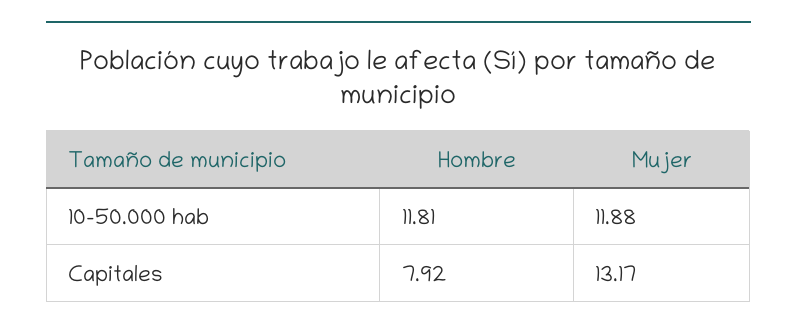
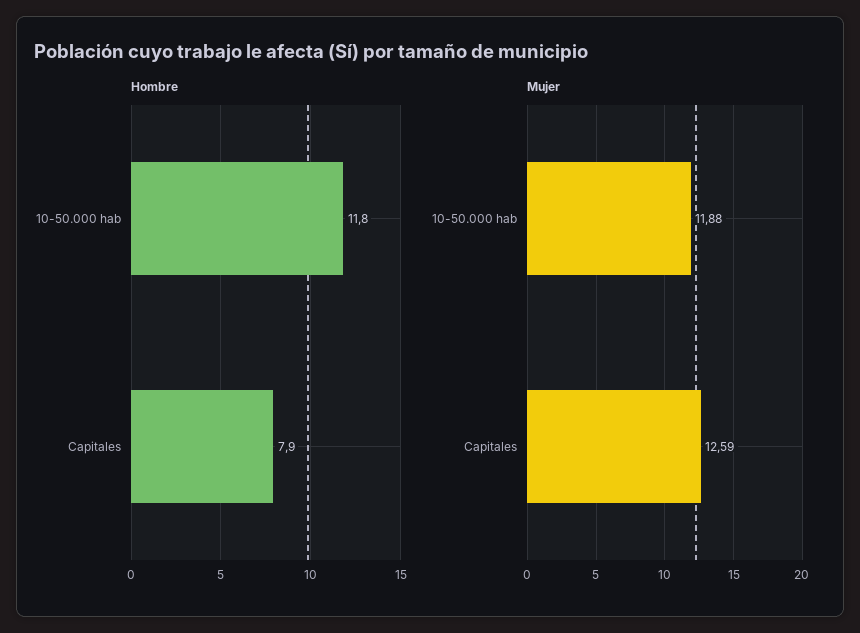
  {
    "Hombre": {
      "10-50.000 hab": 11.81,
      "Capitales": 7.92
    },
    "Mujer": {
      "10-50.000 hab": 11.88,
-     "Capitales": 13.17
+     "Capitales": 12.59
    }
  }

